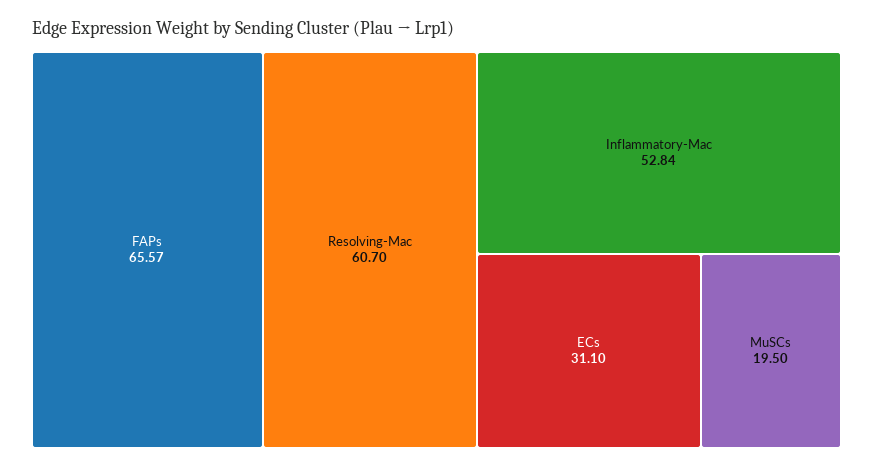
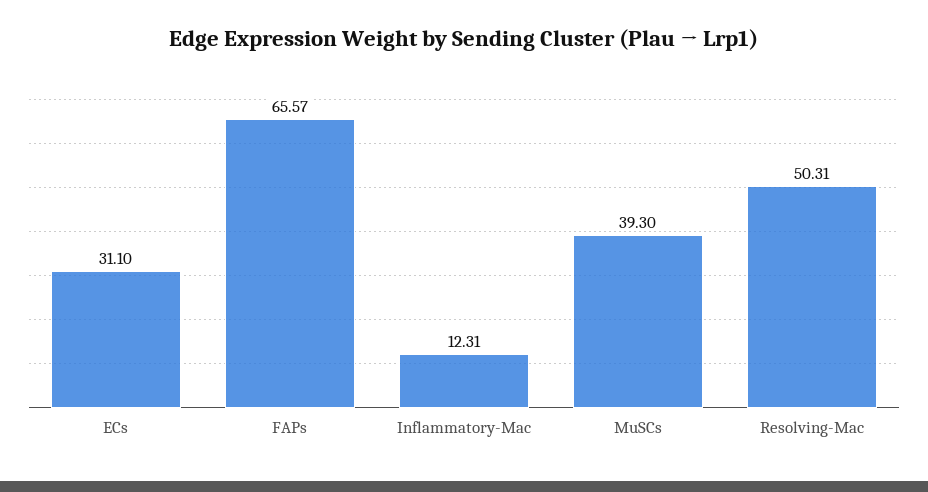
  {
    "FAPs": 65.57,
-   "Resolving-Mac": 60.7,
+   "Resolving-Mac": 50.31,
-   "Inflammatory-Mac": 52.84,
+   "Inflammatory-Mac": 12.31,
    "ECs": 31.1,
-   "MuSCs": 19.5
+   "MuSCs": 39.3
  }

